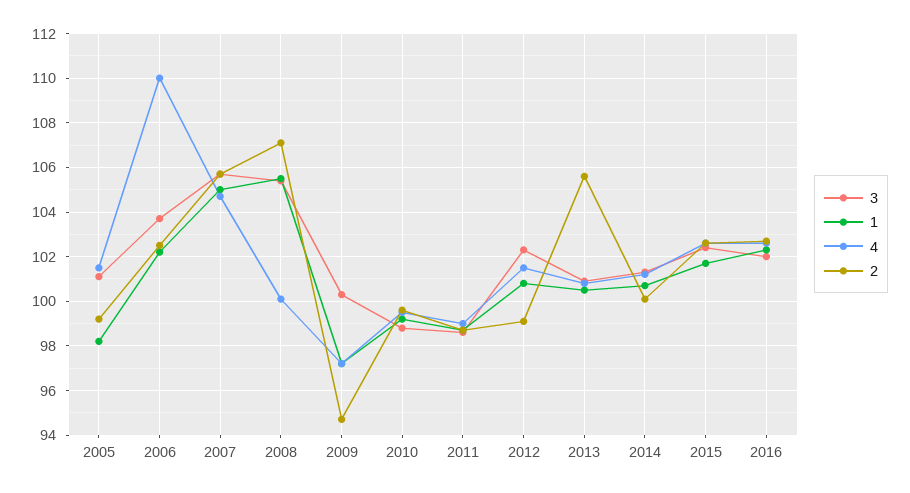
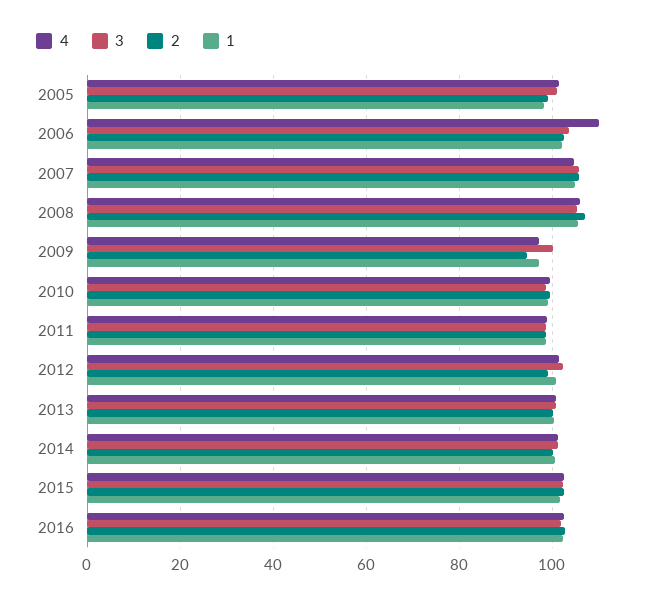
  {
    "3": {
      "2005": 101,
      "2006": 103.5,
      "2007": 105.5,
      "2008": 105.5,
      "2009": 100.5,
      "2010": 99,
      "2011": 98.5,
      "2012": 102.5,
      "2013": 101,
      "2014": 101.5,
      "2015": 102.5,
      "2016": 102
    },
    "1": {
      "2005": 98,
      "2006": 102,
      "2007": 105,
      "2008": 105.5,
      "2009": 97,
      "2010": 99,
      "2011": 98.5,
      "2012": 101,
      "2013": 100.5,
      "2014": 100.5,
      "2015": 101.5,
      "2016": 102.5
    },
    "4": {
      "2005": 101.5,
      "2006": 110,
      "2007": 104.5,
-     "2008": 100,
+     "2008": 106,
      "2009": 97,
      "2010": 99.5,
      "2011": 99,
      "2012": 101.5,
      "2013": 101,
      "2014": 101,
      "2015": 102.5,
      "2016": 102.5
    },
    "2": {
      "2005": 99,
      "2006": 102.5,
      "2007": 105.5,
      "2008": 107,
      "2009": 94.5,
      "2010": 99.5,
      "2011": 98.5,
      "2012": 99,
-     "2013": 105.5,
+     "2013": 100,
      "2014": 100,
      "2015": 102.5,
      "2016": 102.5
    }
  }

